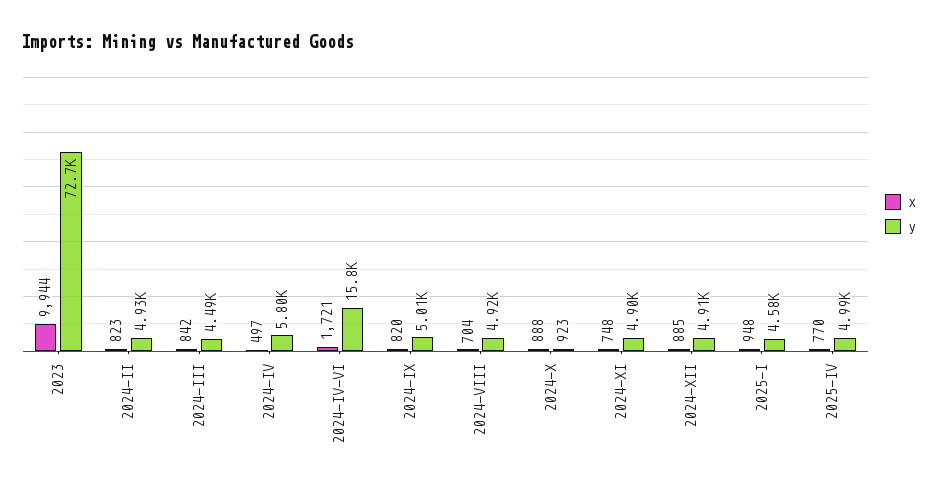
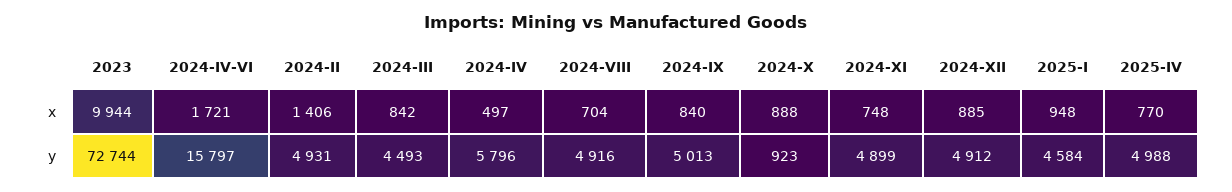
  {
    "x": {
      "2023": 9944,
-     "2024-II": 823,
+     "2024-II": 1406,
      "2024-III": 842,
      "2024-IV": 497,
      "2024-IV-VI": 1721,
-     "2024-IX": 820,
+     "2024-IX": 840,
      "2024-VIII": 704,
      "2024-X": 888,
      "2024-XI": 748,
      "2024-XII": 885,
      "2025-I": 948,
      "2025-IV": 770
    },
    "y": {
      "2023": 72744,
      "2024-II": 4931,
      "2024-III": 4493,
      "2024-IV": 5796,
      "2024-IV-VI": 15797,
      "2024-IX": 5013,
      "2024-VIII": 4916,
      "2024-X": 923,
      "2024-XI": 4899,
      "2024-XII": 4912,
      "2025-I": 4584,
      "2025-IV": 4988
    }
  }

